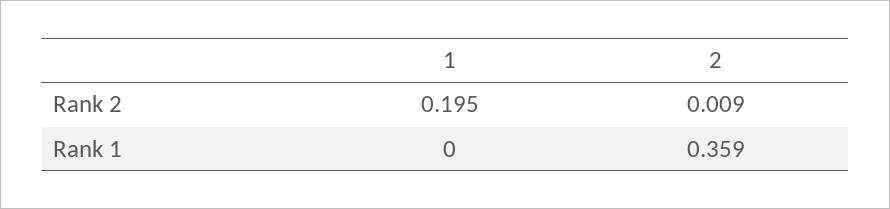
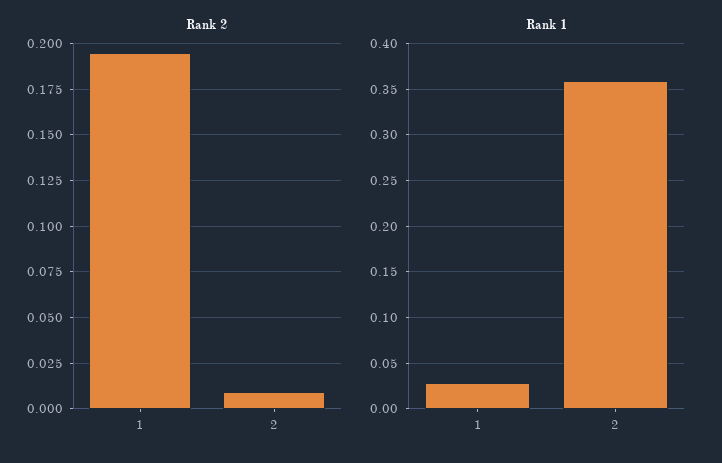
  {
    "Rank 2": {
      "1": 0.195,
      "2": 0.009
    },
    "Rank 1": {
-     "1": 0,
+     "1": 0.03,
      "2": 0.359
    }
  }

